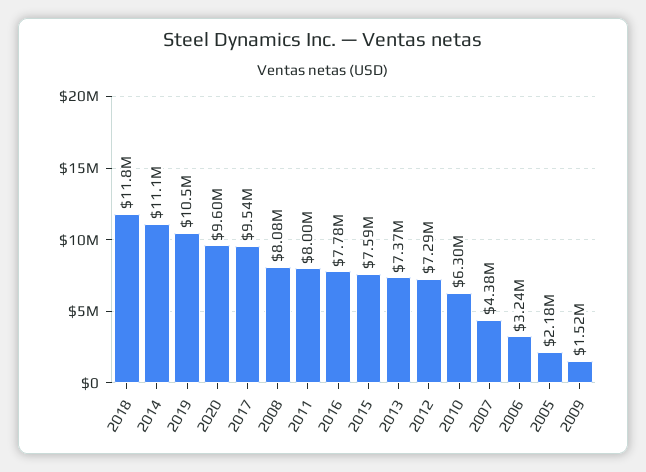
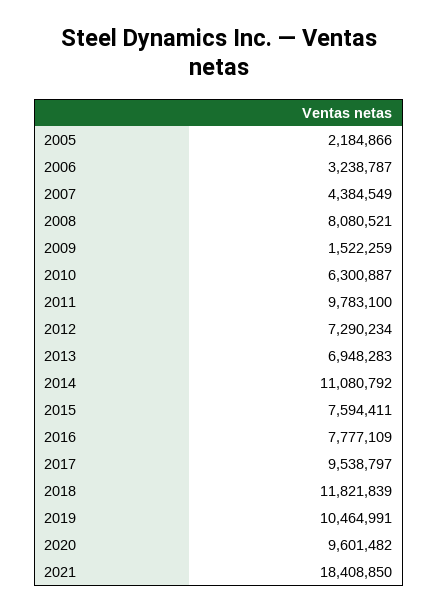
  {
    "2018": 11821839,
    "2014": 11080792,
    "2019": 10464991,
    "2020": 9601482,
    "2017": 9538797,
    "2008": 8080521,
-   "2011": 8000000,
+   "2011": 9783100,
    "2016": 7777109,
    "2015": 7594411,
-   "2013": 7370000,
+   "2013": 6948283,
    "2012": 7290234,
    "2010": 6300887,
    "2007": 4384549,
    "2006": 3238787,
    "2005": 2184866,
-   "2009": 1522259
+   "2009": 1522259,
+   "2021": 18408850
  }

